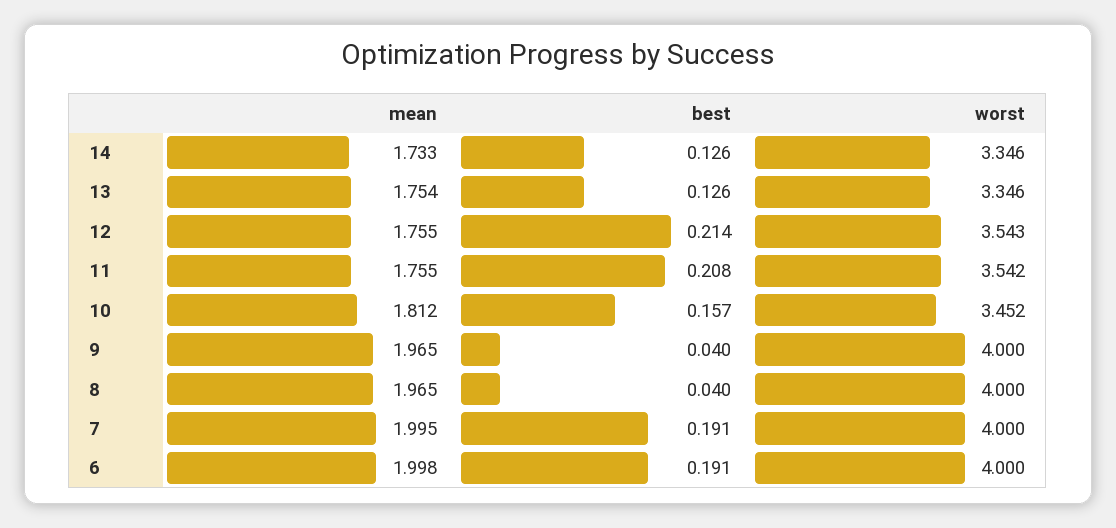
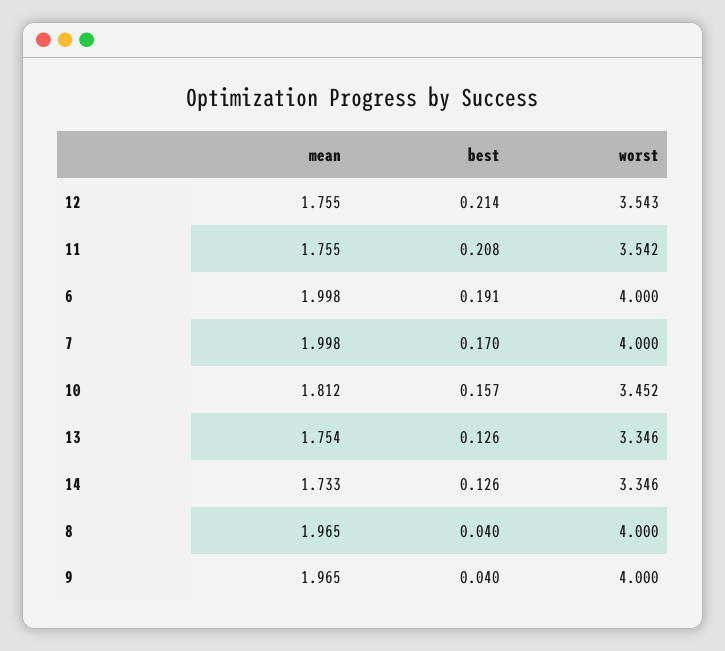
  {
    "mean": {
      "14": 1.733,
      "13": 1.754,
      "12": 1.755,
      "11": 1.755,
      "10": 1.812,
      "9": 1.965,
      "8": 1.965,
-     "7": 1.995,
+     "7": 1.998,
      "6": 1.998
    },
    "best": {
      "14": 0.126,
      "13": 0.126,
      "12": 0.214,
      "11": 0.208,
      "10": 0.157,
      "9": 0.04,
      "8": 0.04,
-     "7": 0.191,
+     "7": 0.17,
      "6": 0.191
    },
    "worst": {
      "14": 3.346,
      "13": 3.346,
      "12": 3.543,
      "11": 3.542,
      "10": 3.452,
      "9": 4,
      "8": 4,
      "7": 4,
      "6": 4
    }
  }

